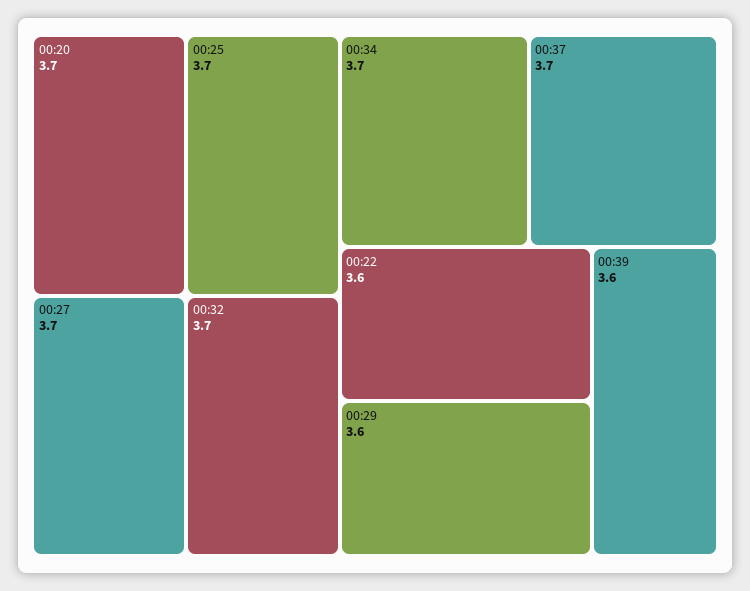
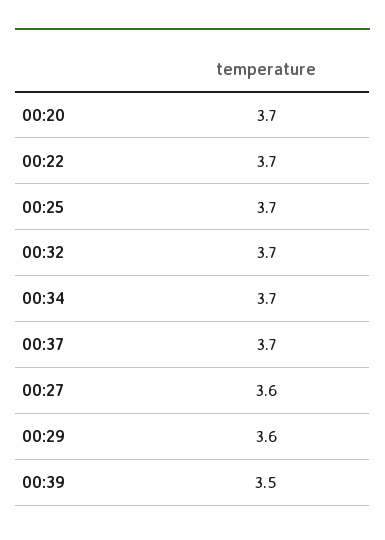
  {
    "00:20": 3.7,
    "00:25": 3.7,
-   "00:27": 3.7,
+   "00:27": 3.6,
    "00:32": 3.7,
    "00:34": 3.7,
    "00:37": 3.7,
-   "00:22": 3.6,
+   "00:22": 3.7,
    "00:29": 3.6,
-   "00:39": 3.6
+   "00:39": 3.5
  }

